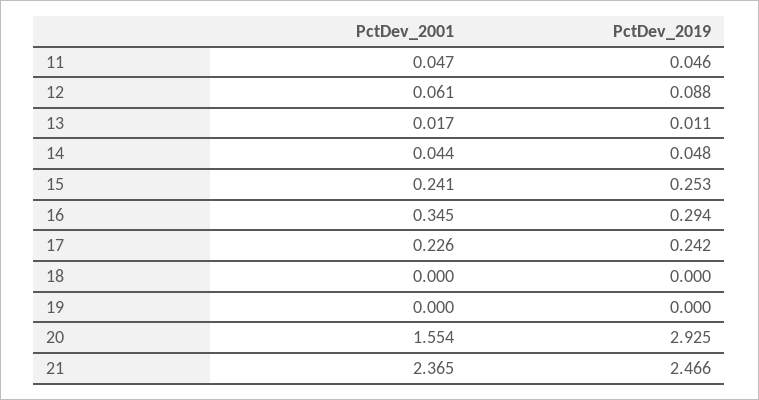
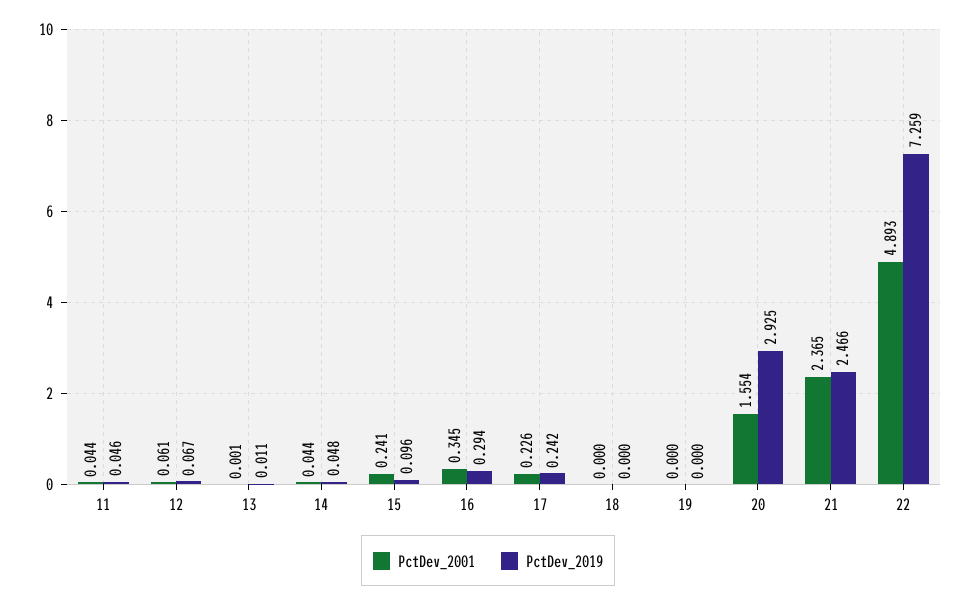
  {
    "PctDev_2001": {
-     "11": 0.047,
+     "11": 0.044,
      "12": 0.061,
-     "13": 0.017,
+     "13": 0.001,
      "14": 0.044,
      "15": 0.241,
      "16": 0.345,
      "17": 0.226,
      "18": 0,
      "19": 0,
      "20": 1.554,
-     "21": 2.365
+     "21": 2.365,
+     "22": 4.893
    },
    "PctDev_2019": {
      "11": 0.046,
-     "12": 0.088,
+     "12": 0.067,
      "13": 0.011,
      "14": 0.048,
-     "15": 0.253,
+     "15": 0.096,
      "16": 0.294,
      "17": 0.242,
      "18": 0,
      "19": 0,
      "20": 2.925,
-     "21": 2.466
+     "21": 2.466,
+     "22": 7.259
    }
  }

